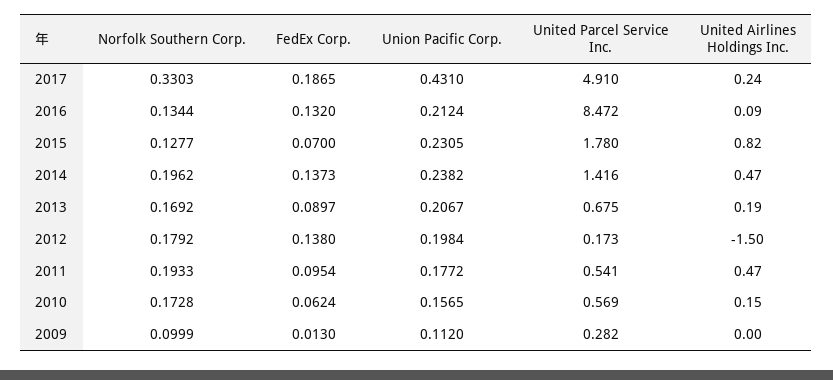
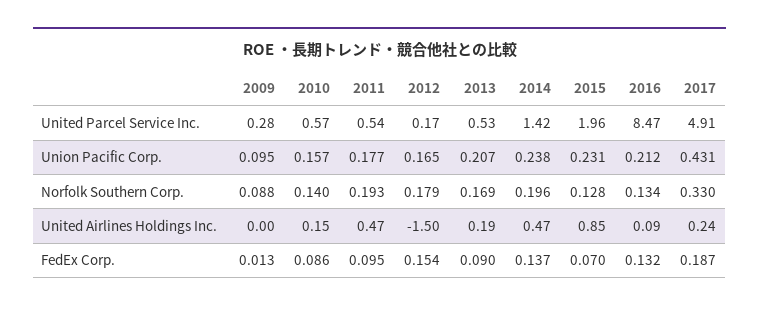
  {
    "Norfolk Southern Corp.": {
      "2017": 0.3303,
      "2016": 0.1344,
      "2015": 0.1277,
      "2014": 0.1962,
      "2013": 0.1692,
      "2012": 0.1792,
      "2011": 0.1933,
-     "2010": 0.1728,
+     "2010": 0.14,
-     "2009": 0.0999
+     "2009": 0.088
    },
    "FedEx Corp.": {
      "2017": 0.1865,
      "2016": 0.132,
      "2015": 0.07,
      "2014": 0.1373,
      "2013": 0.0897,
-     "2012": 0.138,
+     "2012": 0.154,
      "2011": 0.0954,
-     "2010": 0.0624,
+     "2010": 0.086,
      "2009": 0.013
    },
    "Union Pacific Corp.": {
      "2017": 0.431,
      "2016": 0.2124,
      "2015": 0.2305,
      "2014": 0.2382,
      "2013": 0.2067,
-     "2012": 0.1984,
+     "2012": 0.165,
      "2011": 0.1772,
      "2010": 0.1565,
-     "2009": 0.112
+     "2009": 0.095
    },
    "United Parcel Service Inc.": {
      "2017": 4.91,
      "2016": 8.472,
-     "2015": 1.78,
+     "2015": 1.96,
      "2014": 1.416,
-     "2013": 0.675,
+     "2013": 0.53,
      "2012": 0.173,
      "2011": 0.541,
      "2010": 0.569,
      "2009": 0.282
    },
    "United Airlines Holdings Inc.": {
      "2017": 0.24,
      "2016": 0.09,
-     "2015": 0.82,
+     "2015": 0.85,
      "2014": 0.47,
      "2013": 0.19,
      "2012": -1.5,
      "2011": 0.47,
      "2010": 0.15,
      "2009": 0
    }
  }

